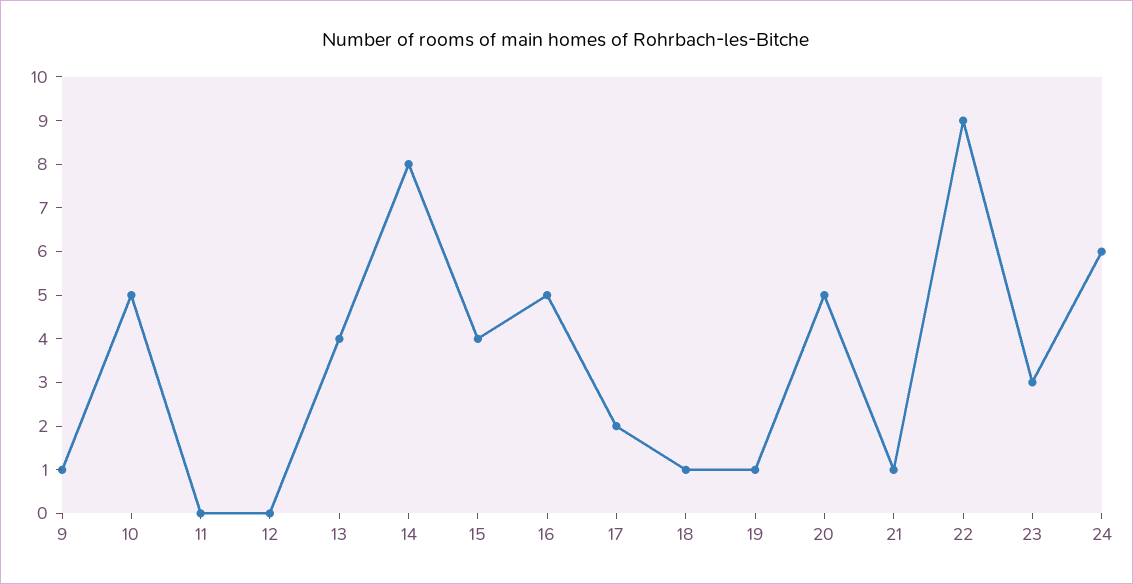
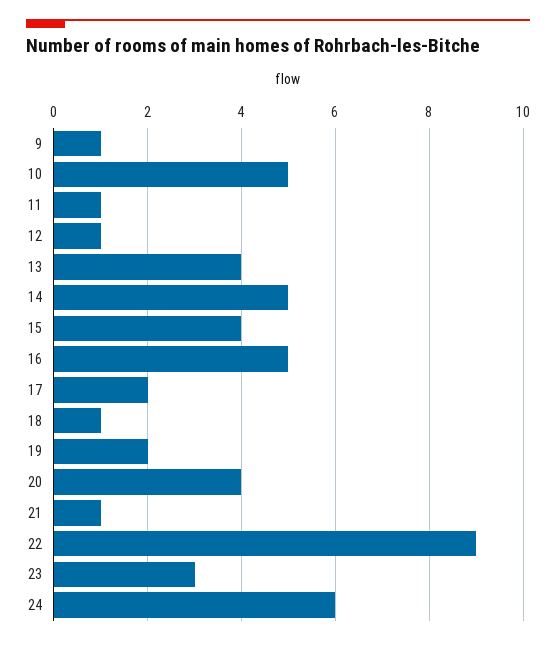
  {
    "9": 1,
    "10": 5,
-   "11": 0,
+   "11": 1,
-   "12": 0,
+   "12": 1,
    "13": 4,
-   "14": 8,
+   "14": 5,
    "15": 4,
    "16": 5,
    "17": 2,
    "18": 1,
-   "19": 1,
+   "19": 2,
-   "20": 5,
+   "20": 4,
    "21": 1,
    "22": 9,
    "23": 3,
    "24": 6
  }

